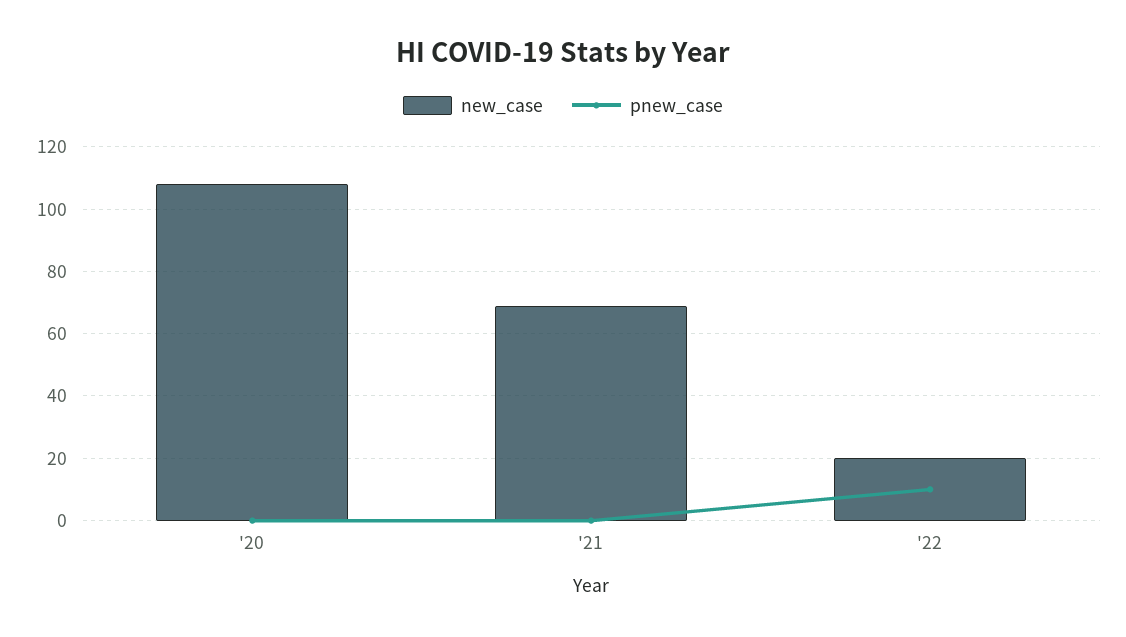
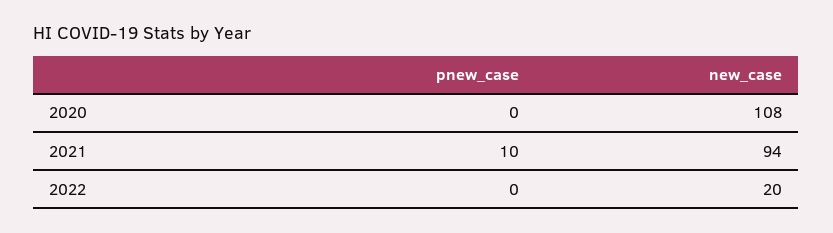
  {
    "new_case": {
      "'20": 108,
-     "'21": 70,
+     "'21": 94,
      "'22": 20
    },
    "pnew_case": {
      "'20": 0,
-     "'21": 0,
+     "'21": 10,
-     "'22": 10
+     "'22": 0
    }
  }

